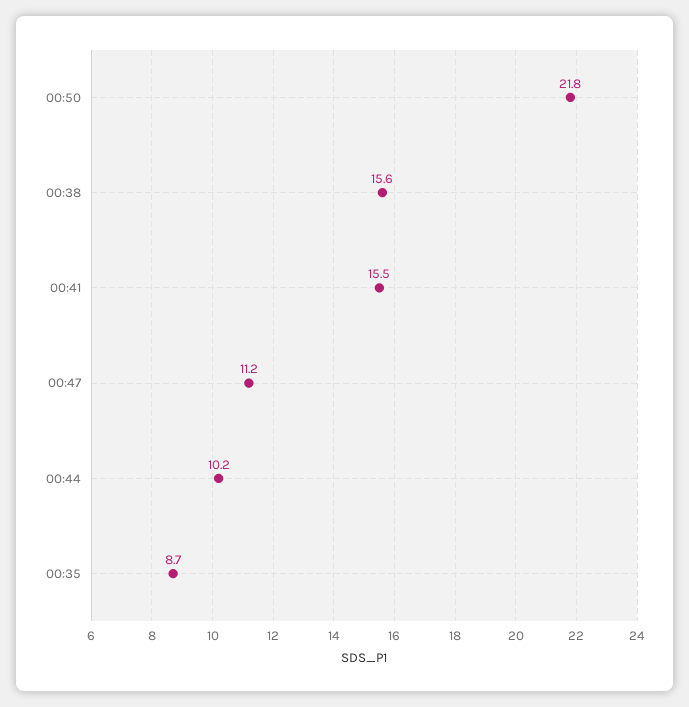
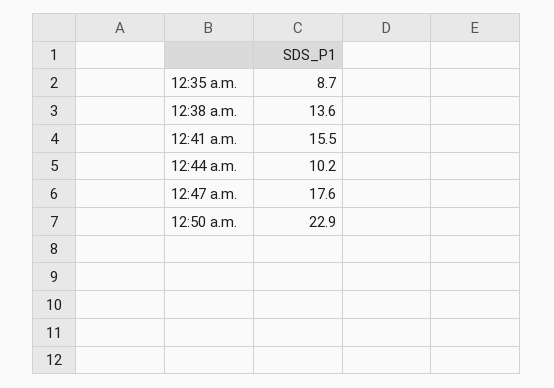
  {
-   "00:50": 21.8,
+   "00:50": 22.9,
-   "00:38": 15.6,
+   "00:38": 13.6,
    "00:41": 15.5,
-   "00:47": 11.2,
+   "00:47": 17.6,
    "00:44": 10.2,
    "00:35": 8.7
  }

